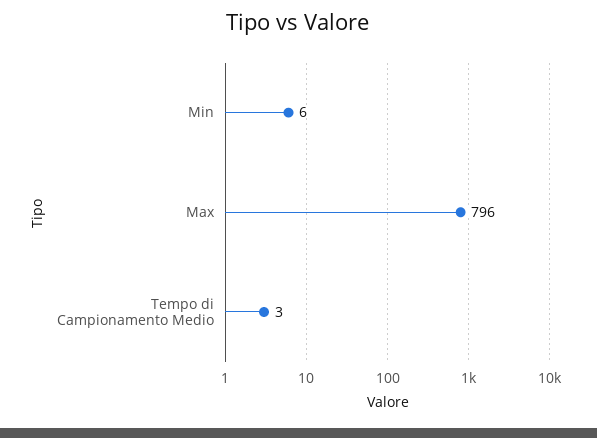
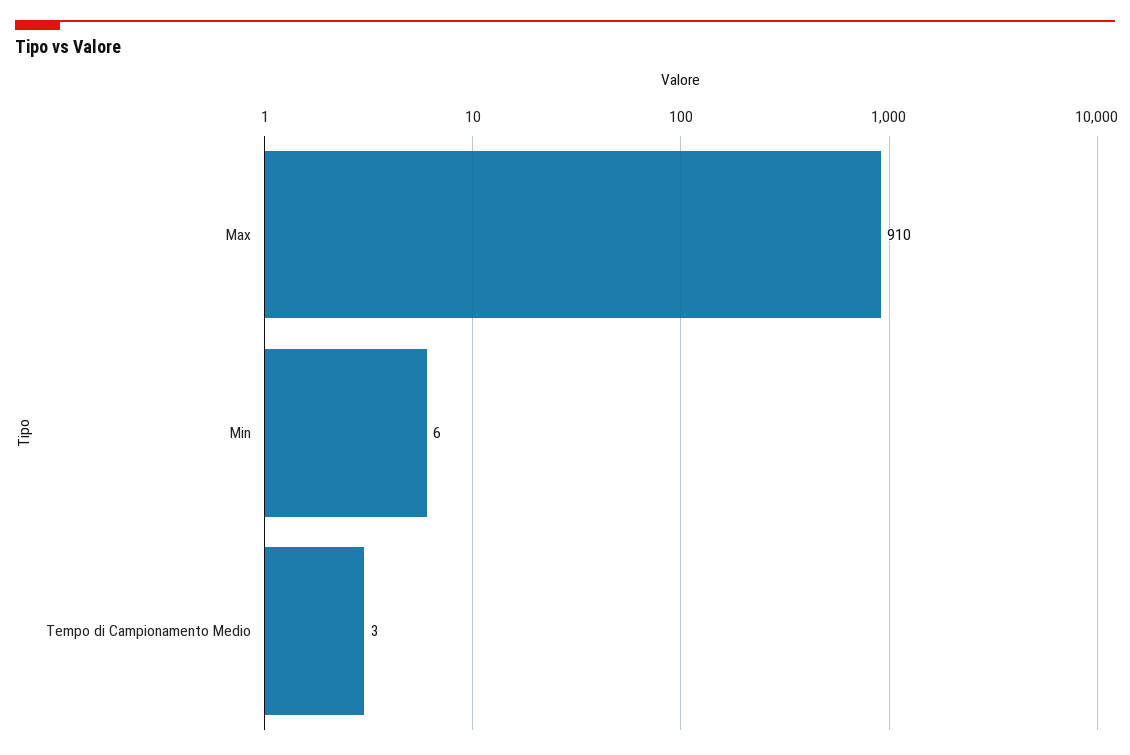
  {
    "Min": 6,
-   "Max": 796,
+   "Max": 910,
    "Tempo di Campionamento Medio": 3
  }

